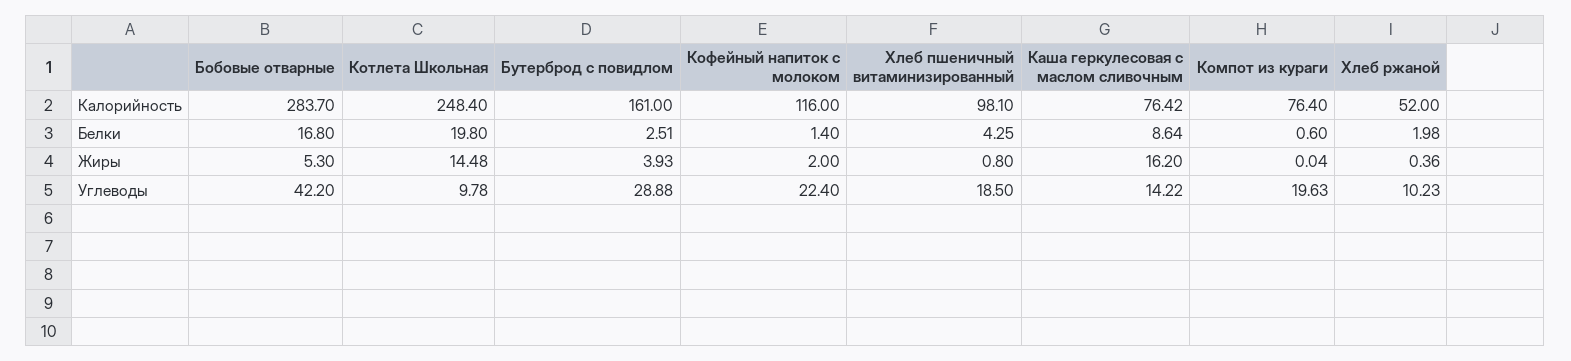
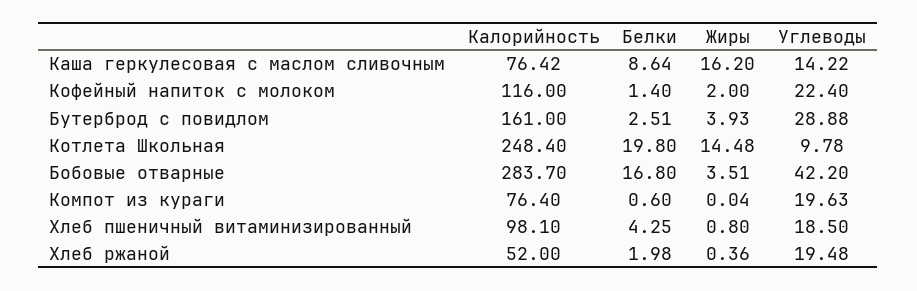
  {
    "Бобовые отварные": {
      "Калорийность": 283.7,
      "Белки": 16.8,
-     "Жиры": 5.3,
+     "Жиры": 3.51,
      "Углеводы": 42.2
    },
    "Котлета Школьная": {
      "Калорийность": 248.4,
      "Белки": 19.8,
      "Жиры": 14.48,
      "Углеводы": 9.78
    },
    "Бутерброд с повидлом": {
      "Калорийность": 161,
      "Белки": 2.51,
      "Жиры": 3.93,
      "Углеводы": 28.88
    },
    "Кофейный напиток с молоком": {
      "Калорийность": 116,
      "Белки": 1.4,
      "Жиры": 2,
      "Углеводы": 22.4
    },
    "Хлеб пшеничный витаминизированный": {
      "Калорийность": 98.1,
      "Белки": 4.25,
      "Жиры": 0.8,
      "Углеводы": 18.5
    },
    "Каша геркулесовая с маслом сливочным": {
      "Калорийность": 76.42,
      "Белки": 8.64,
      "Жиры": 16.2,
      "Углеводы": 14.22
    },
    "Компот из кураги": {
      "Калорийность": 76.4,
      "Белки": 0.6,
      "Жиры": 0.04,
      "Углеводы": 19.63
    },
    "Хлеб ржаной": {
      "Калорийность": 52,
      "Белки": 1.98,
      "Жиры": 0.36,
-     "Углеводы": 10.23
+     "Углеводы": 19.48
    }
  }

